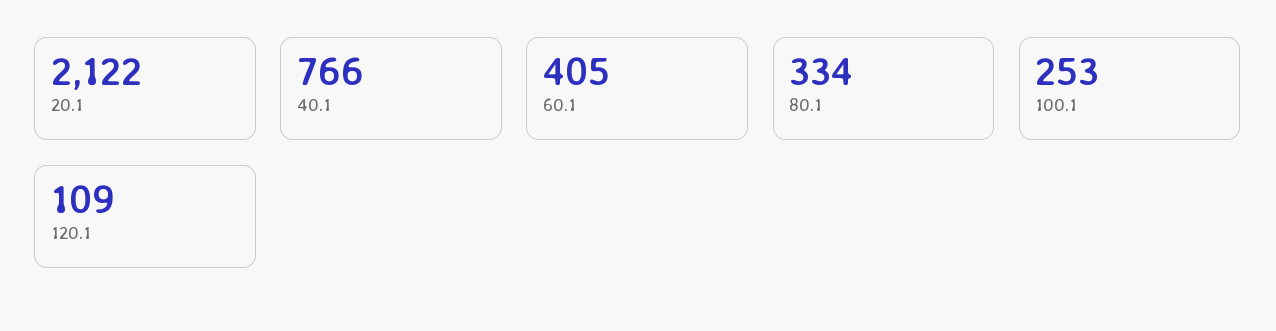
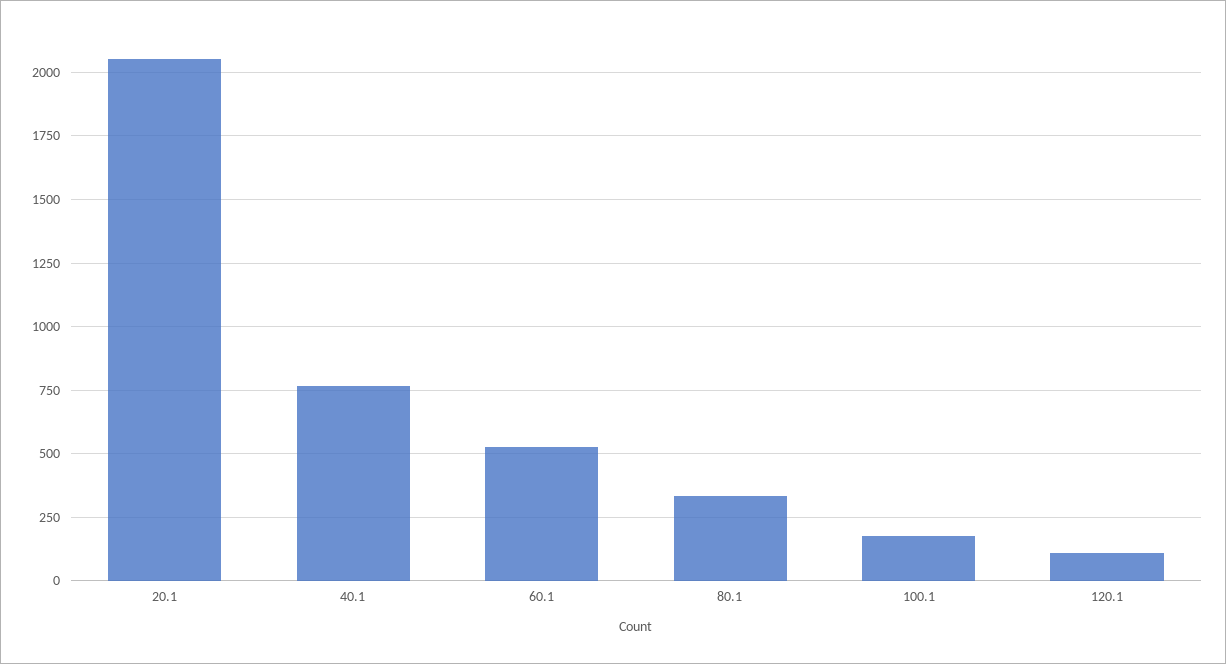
  {
-   "20.1": 2122,
+   "20.1": 2050,
    "40.1": 766,
-   "60.1": 405,
+   "60.1": 525,
    "80.1": 334,
-   "100.1": 253,
+   "100.1": 175,
    "120.1": 109
  }

